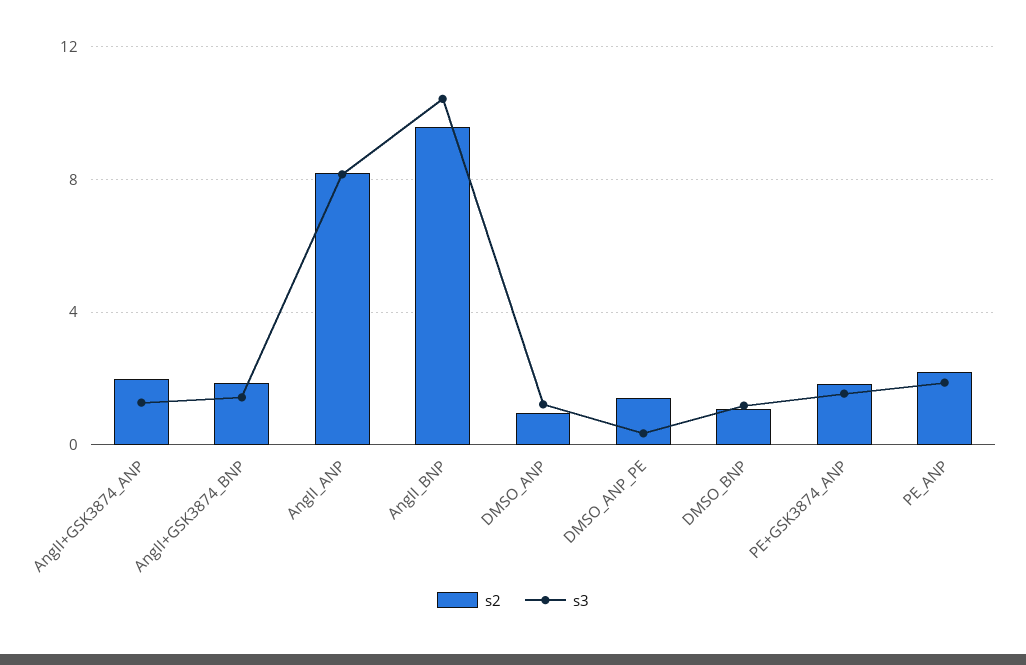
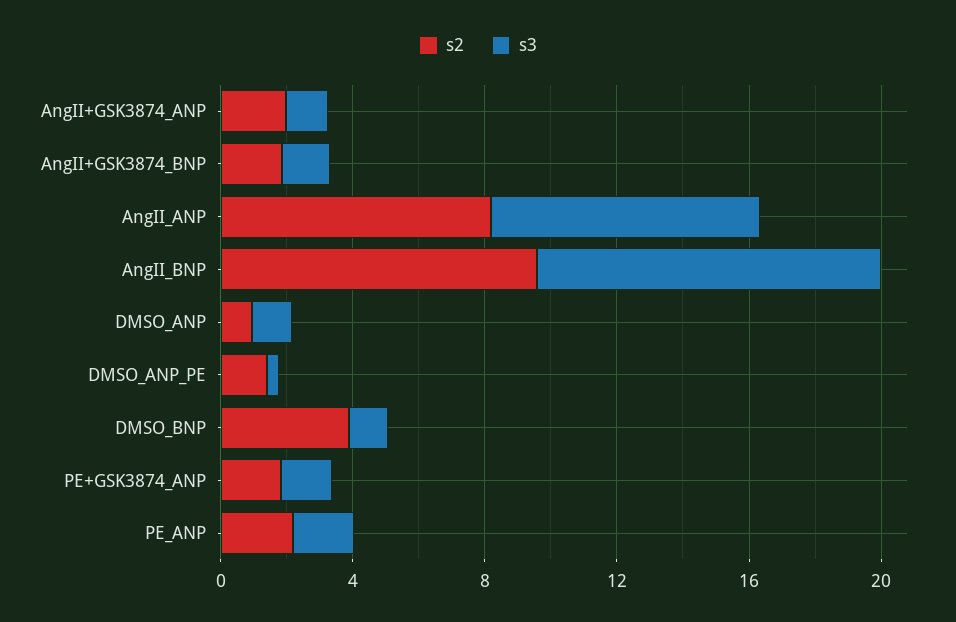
  {
    "s2": {
      "AngII+GSK3874_ANP": 2,
      "AngII+GSK3874_BNP": 2,
      "AngII_ANP": 8,
      "AngII_BNP": 9.5,
      "DMSO_ANP": 1,
      "DMSO_ANP_PE": 1.5,
-     "DMSO_BNP": 1,
+     "DMSO_BNP": 4,
      "PE+GSK3874_ANP": 2,
      "PE_ANP": 2
    },
    "s3": {
      "AngII+GSK3874_ANP": 1.5,
      "AngII+GSK3874_BNP": 1.5,
      "AngII_ANP": 8,
      "AngII_BNP": 10.5,
      "DMSO_ANP": 1,
      "DMSO_ANP_PE": 0.5,
      "DMSO_BNP": 1,
      "PE+GSK3874_ANP": 1.5,
      "PE_ANP": 2
    }
  }

